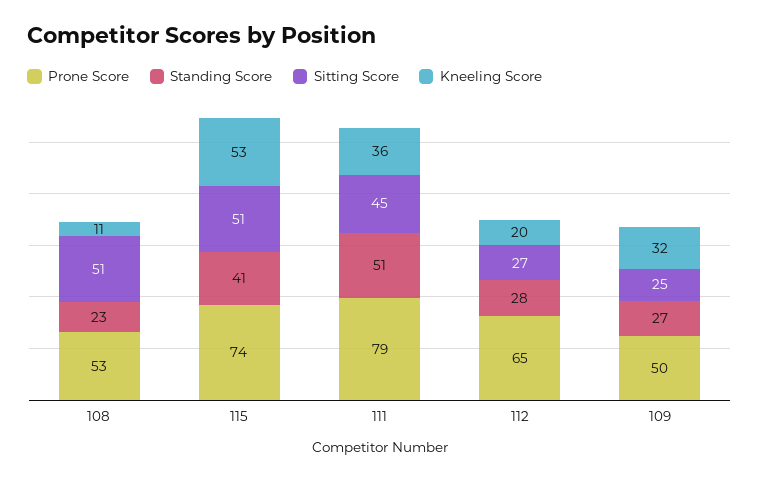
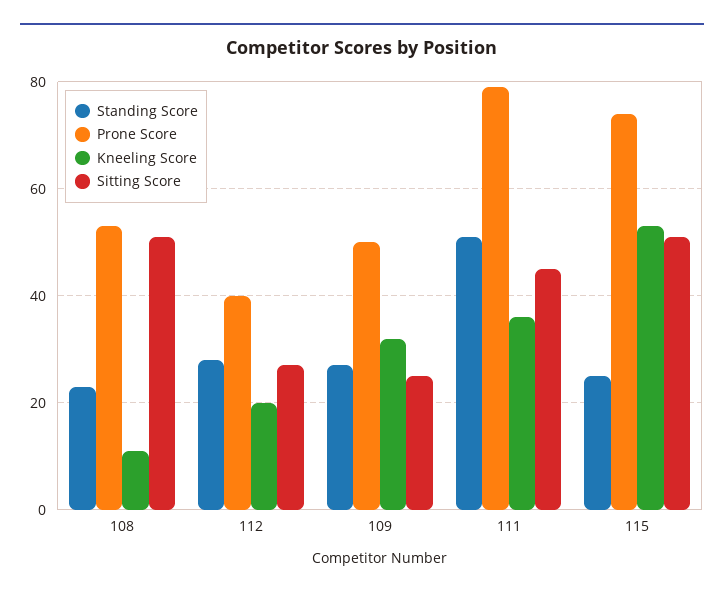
  {
    "Prone Score": {
      "108": 53,
      "115": 74,
      "111": 79,
-     "112": 65,
+     "112": 40,
      "109": 50
    },
    "Standing Score": {
      "108": 23,
-     "115": 41,
+     "115": 25,
      "111": 51,
      "112": 28,
      "109": 27
    },
    "Sitting Score": {
      "108": 51,
      "115": 51,
      "111": 45,
      "112": 27,
      "109": 25
    },
    "Kneeling Score": {
      "108": 11,
      "115": 53,
      "111": 36,
      "112": 20,
      "109": 32
    }
  }

